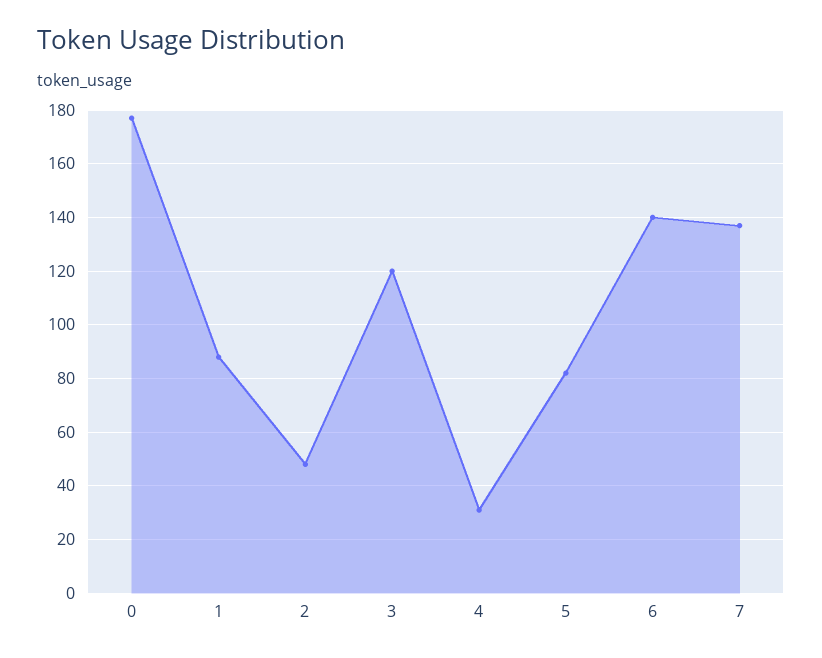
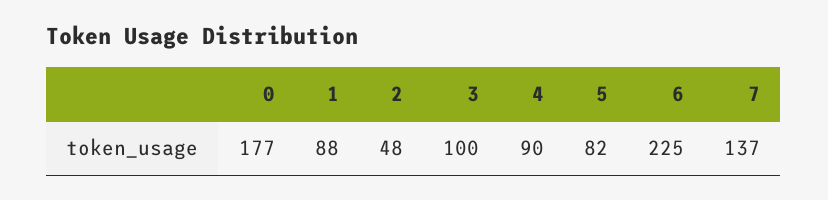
  {
    "0": 177,
    "1": 88,
    "2": 48,
-   "3": 120,
+   "3": 100,
-   "4": 30,
+   "4": 90,
    "5": 82,
-   "6": 140,
+   "6": 225,
    "7": 137
  }

